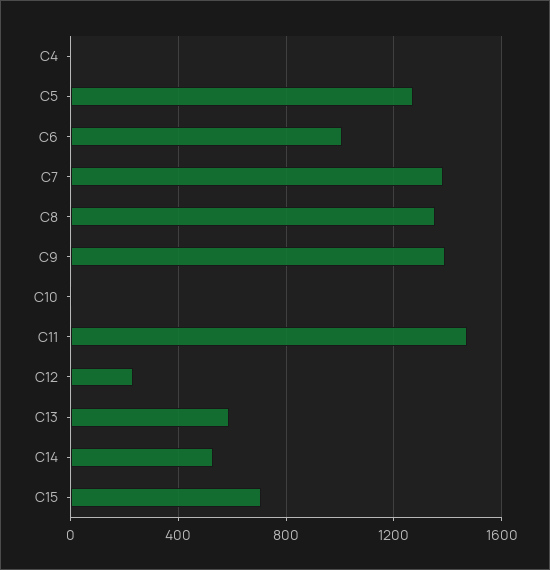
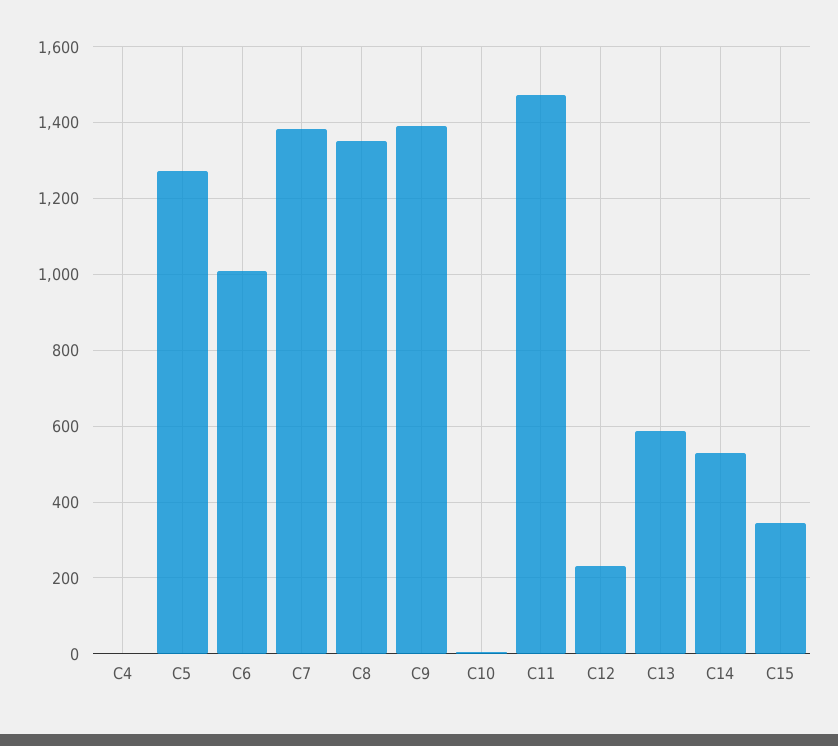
  {
    "C4": 0,
    "C5": 1280,
    "C6": 1000,
    "C7": 1380,
    "C8": 1360,
    "C9": 1400,
    "C10": 0,
    "C11": 1480,
    "C12": 240,
    "C13": 580,
    "C14": 540,
-   "C15": 700
+   "C15": 340
  }

